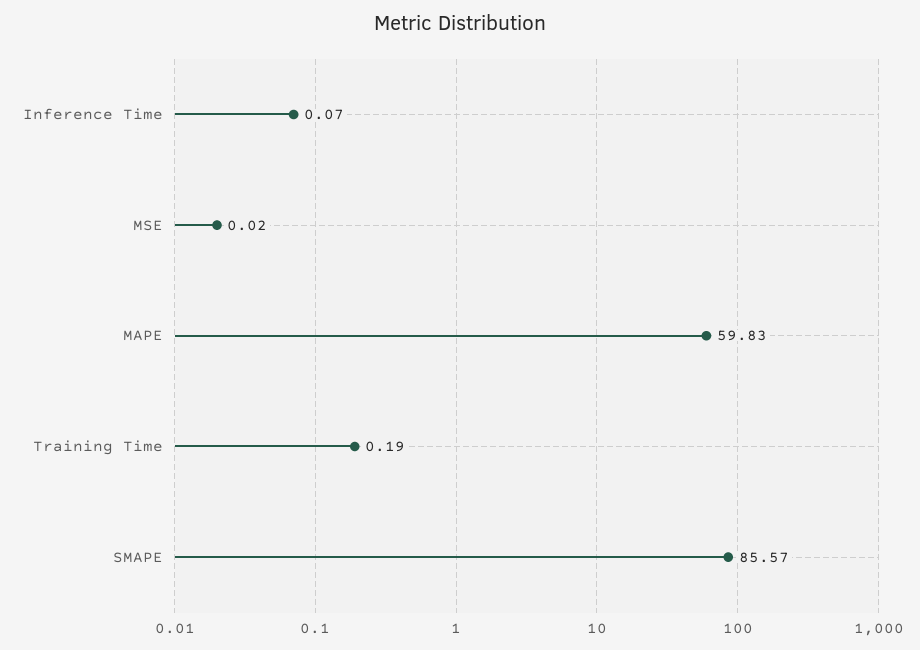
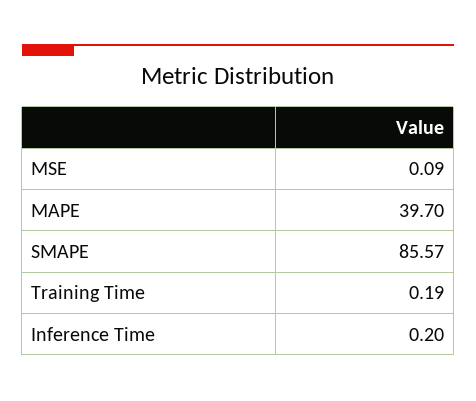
  {
-   "Inference Time": 0.07,
+   "Inference Time": 0.2,
-   "MSE": 0.02,
+   "MSE": 0.09,
-   "MAPE": 59.83,
+   "MAPE": 39.7,
    "Training Time": 0.19,
    "SMAPE": 85.57
  }

